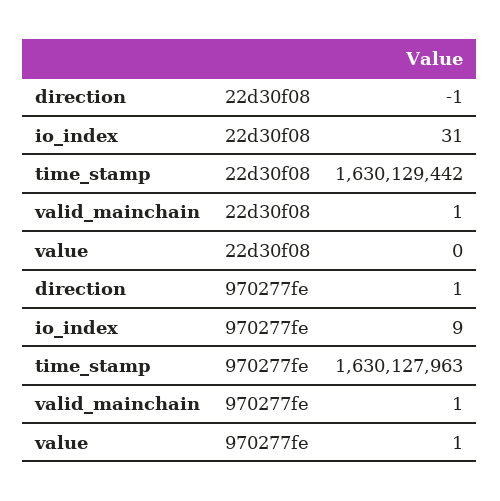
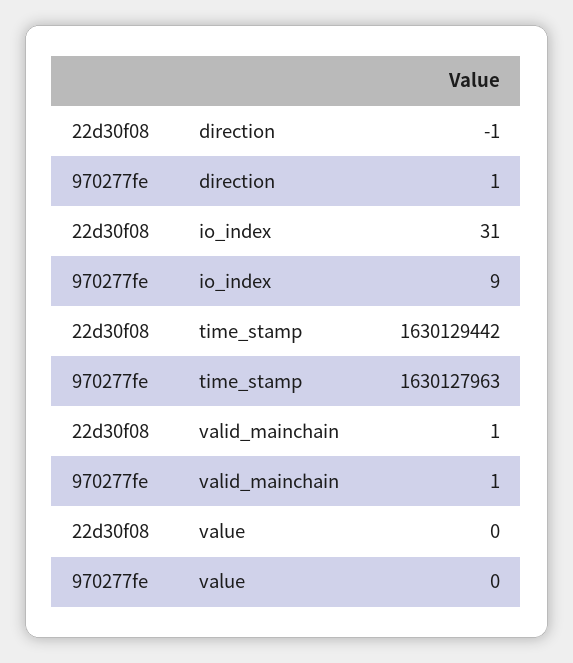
  {
    "direction": {
      "22d30f08": -1,
      "970277fe": 1
    },
    "io_index": {
      "22d30f08": 31,
      "970277fe": 9
    },
    "time_stamp": {
      "22d30f08": 1630129442,
      "970277fe": 1630127963
    },
    "valid_mainchain": {
      "22d30f08": 1,
      "970277fe": 1
    },
    "value": {
      "22d30f08": 0,
-     "970277fe": 1
+     "970277fe": 0
    }
  }

